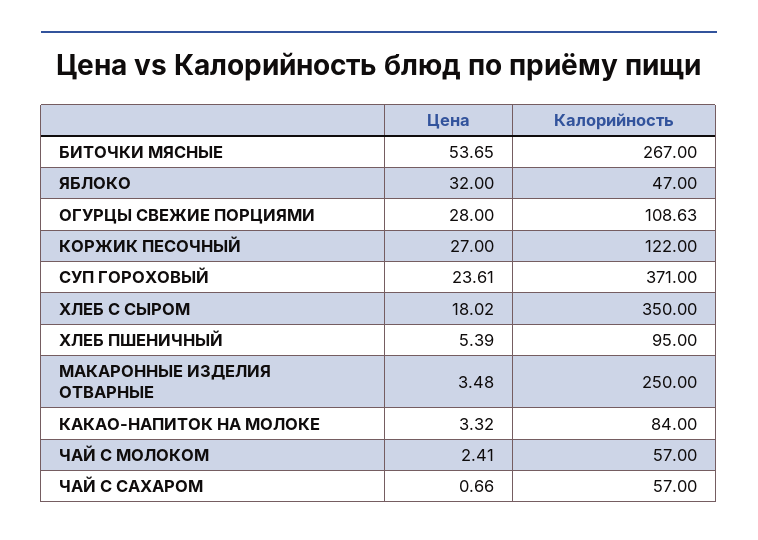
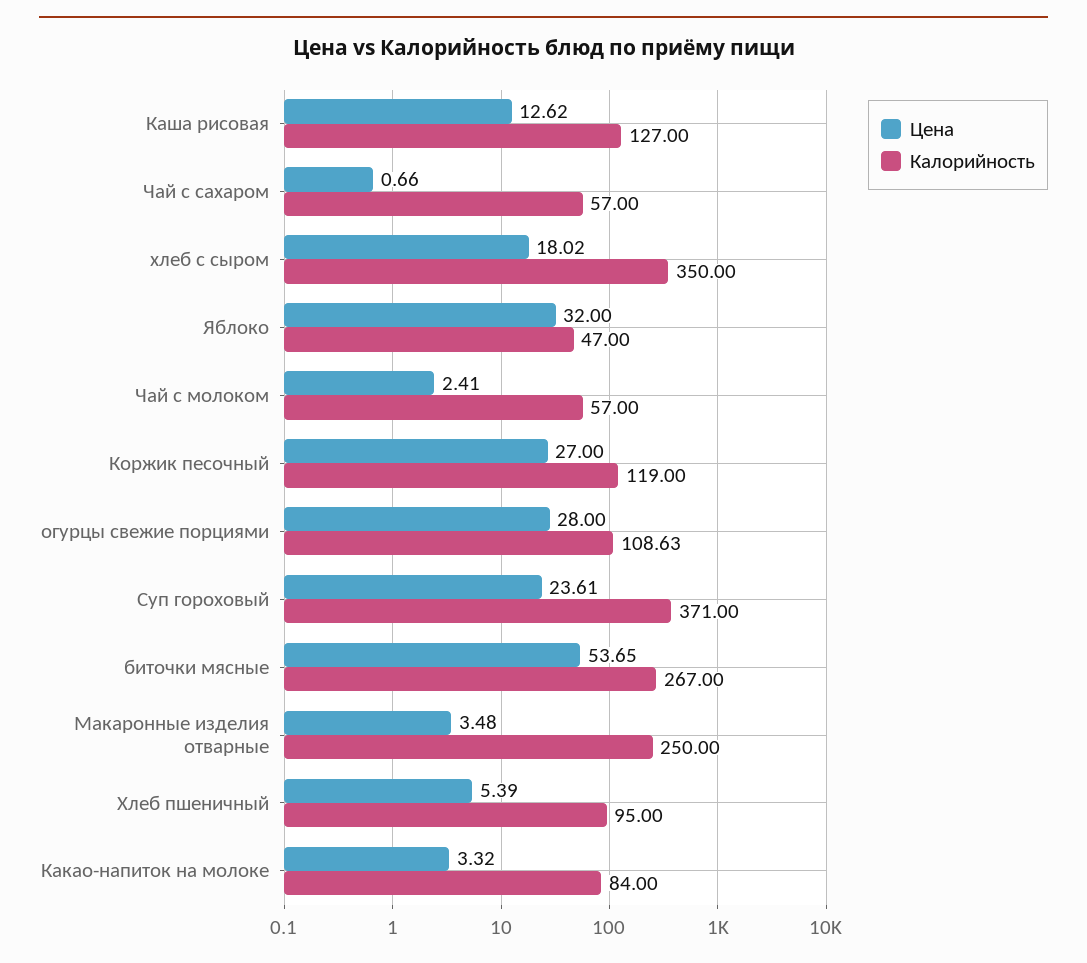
  {
    "Цена": {
      "БИТОЧКИ МЯСНЫЕ": 53.65,
      "ЯБЛОКО": 32,
      "ОГУРЦЫ СВЕЖИЕ ПОРЦИЯМИ": 28,
      "КОРЖИК ПЕСОЧНЫЙ": 27,
      "СУП ГОРОХОВЫЙ": 23.61,
      "ХЛЕБ С СЫРОМ": 18.02,
      "ХЛЕБ ПШЕНИЧНЫЙ": 5.39,
      "МАКАРОННЫЕ ИЗДЕЛИЯ ОТВАРНЫЕ": 3.48,
      "КАКАО-НАПИТОК НА МОЛОКЕ": 3.32,
      "ЧАЙ С МОЛОКОМ": 2.41,
-     "ЧАЙ С САХАРОМ": 0.66
+     "ЧАЙ С САХАРОМ": 0.66,
+     "Каша рисовая": 12.62
    },
    "Калорийность": {
      "БИТОЧКИ МЯСНЫЕ": 267,
      "ЯБЛОКО": 47,
      "ОГУРЦЫ СВЕЖИЕ ПОРЦИЯМИ": 108.63,
-     "КОРЖИК ПЕСОЧНЫЙ": 122,
+     "КОРЖИК ПЕСОЧНЫЙ": 119,
      "СУП ГОРОХОВЫЙ": 371,
      "ХЛЕБ С СЫРОМ": 350,
      "ХЛЕБ ПШЕНИЧНЫЙ": 95,
      "МАКАРОННЫЕ ИЗДЕЛИЯ ОТВАРНЫЕ": 250,
      "КАКАО-НАПИТОК НА МОЛОКЕ": 84,
      "ЧАЙ С МОЛОКОМ": 57,
-     "ЧАЙ С САХАРОМ": 57
+     "ЧАЙ С САХАРОМ": 57,
+     "Каша рисовая": 127
    }
  }

